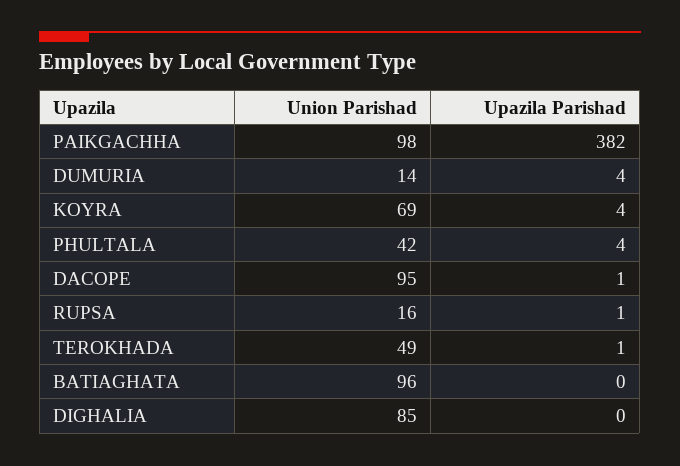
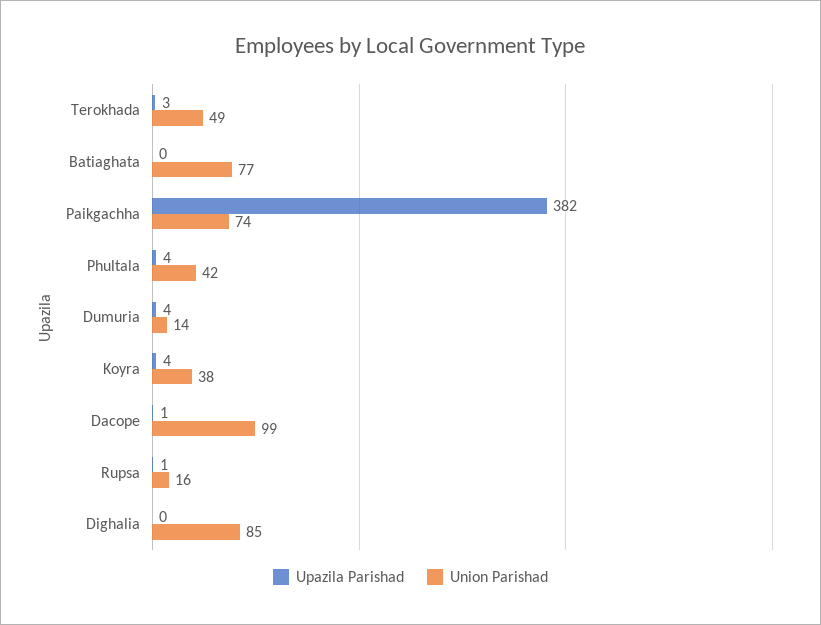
  {
    "Union Parishad": {
-     "PAIKGACHHA": 98,
+     "PAIKGACHHA": 74,
      "DUMURIA": 14,
-     "KOYRA": 69,
+     "KOYRA": 38,
      "PHULTALA": 42,
-     "DACOPE": 95,
+     "DACOPE": 99,
      "RUPSA": 16,
      "TEROKHADA": 49,
-     "BATIAGHATA": 96,
+     "BATIAGHATA": 77,
      "DIGHALIA": 85
    },
    "Upazila Parishad": {
      "PAIKGACHHA": 382,
      "DUMURIA": 4,
      "KOYRA": 4,
      "PHULTALA": 4,
      "DACOPE": 1,
      "RUPSA": 1,
-     "TEROKHADA": 1,
+     "TEROKHADA": 3,
      "BATIAGHATA": 0,
      "DIGHALIA": 0
    }
  }

